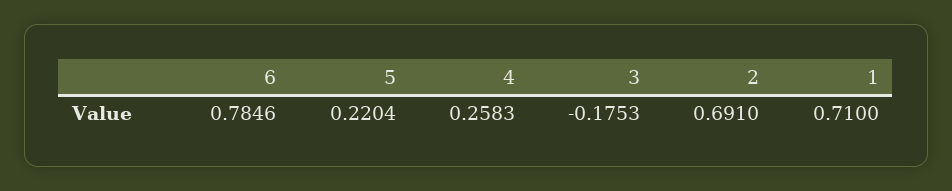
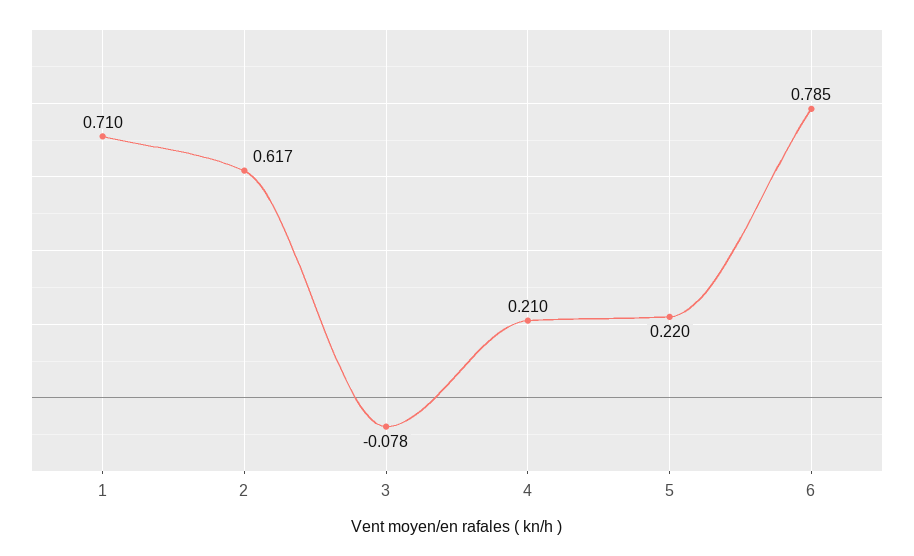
  {
    "6": 0.7846,
    "5": 0.2204,
-   "4": 0.2583,
+   "4": 0.21,
-   "3": -0.1753,
+   "3": -0.078,
-   "2": 0.691,
+   "2": 0.617,
    "1": 0.71
  }

